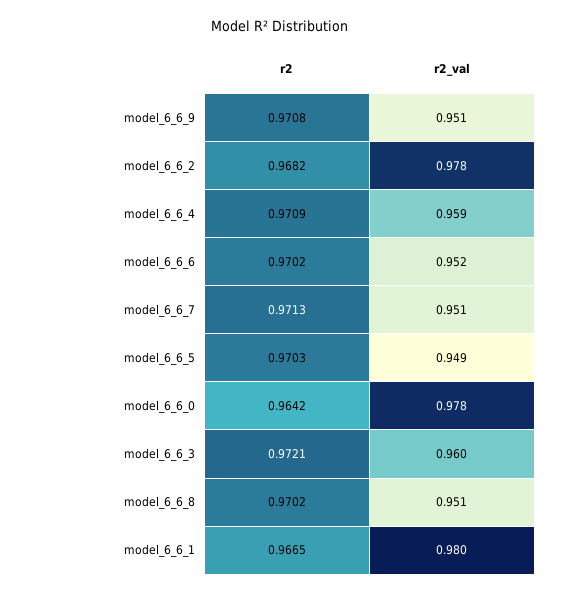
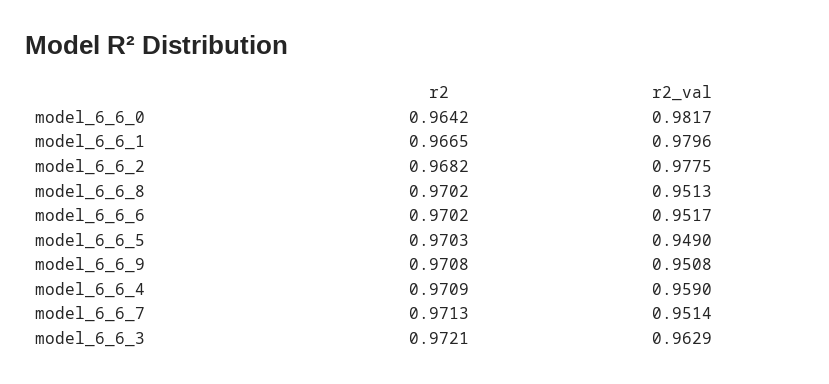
  {
    "r2": {
      "model_6_6_9": 0.9708,
      "model_6_6_2": 0.9682,
      "model_6_6_4": 0.9709,
      "model_6_6_6": 0.9702,
      "model_6_6_7": 0.9713,
      "model_6_6_5": 0.9703,
      "model_6_6_0": 0.9642,
      "model_6_6_3": 0.9721,
      "model_6_6_8": 0.9702,
      "model_6_6_1": 0.9665
    },
    "r2_val": {
      "model_6_6_9": 0.9508,
      "model_6_6_2": 0.9775,
      "model_6_6_4": 0.959,
      "model_6_6_6": 0.9517,
      "model_6_6_7": 0.9514,
      "model_6_6_5": 0.949,
-     "model_6_6_0": 0.978,
+     "model_6_6_0": 0.9817,
-     "model_6_6_3": 0.96,
+     "model_6_6_3": 0.9629,
      "model_6_6_8": 0.9513,
      "model_6_6_1": 0.9796
    }
  }

